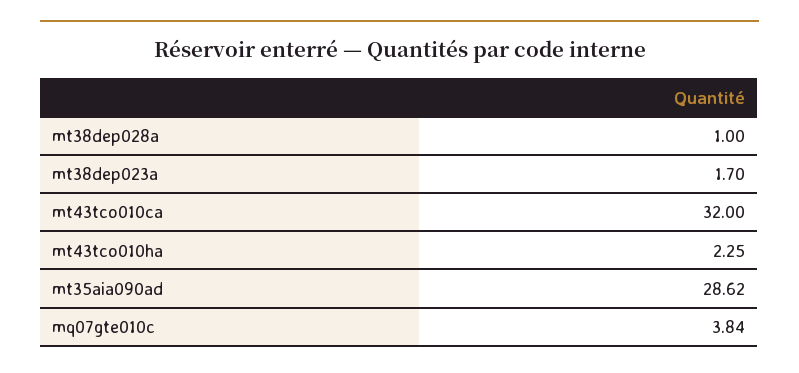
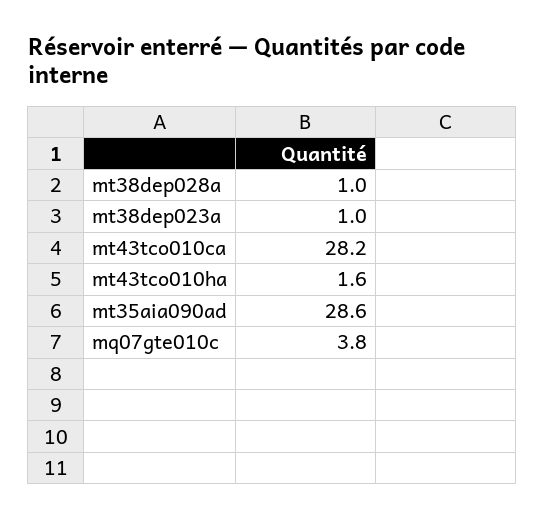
  {
    "mt38dep028a": 1,
-   "mt38dep023a": 1.7,
+   "mt38dep023a": 1,
-   "mt43tco010ca": 32,
+   "mt43tco010ca": 28.2,
-   "mt43tco010ha": 2.25,
+   "mt43tco010ha": 1.6,
    "mt35aia090ad": 28.62,
    "mq07gte010c": 3.84
  }

